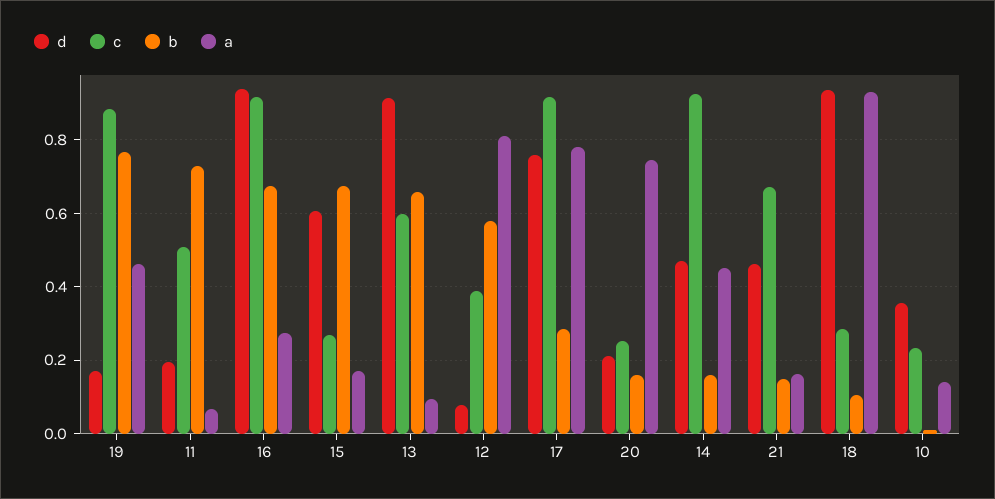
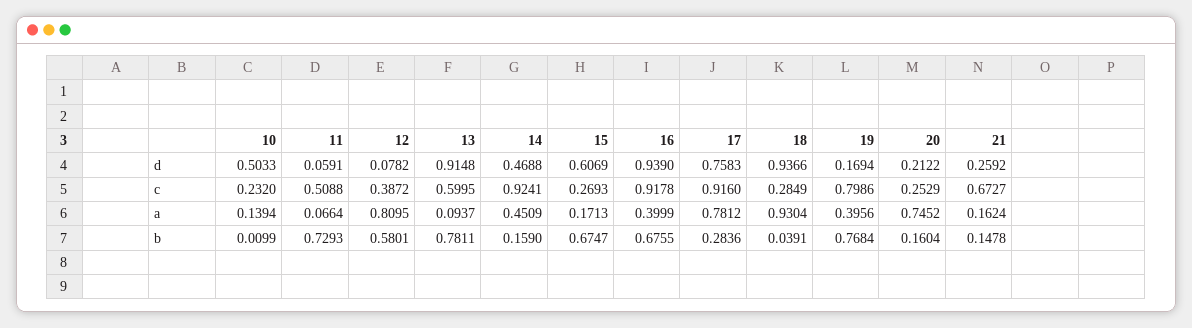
  {
    "d": {
      "19": 0.1694,
-     "11": 0.2,
+     "11": 0.0591,
      "16": 0.939,
      "15": 0.6069,
      "13": 0.9148,
      "12": 0.0782,
      "17": 0.7583,
      "20": 0.2122,
      "14": 0.4688,
-     "21": 0.46,
+     "21": 0.2592,
      "18": 0.9366,
-     "10": 0.36
+     "10": 0.5033
    },
    "c": {
-     "19": 0.88,
+     "19": 0.7986,
      "11": 0.5088,
      "16": 0.9178,
      "15": 0.2693,
      "13": 0.5995,
      "12": 0.3872,
      "17": 0.916,
      "20": 0.2529,
      "14": 0.9241,
      "21": 0.6727,
      "18": 0.2849,
      "10": 0.232
    },
    "b": {
      "19": 0.7684,
      "11": 0.7293,
      "16": 0.6755,
      "15": 0.6747,
-     "13": 0.66,
+     "13": 0.7811,
      "12": 0.5801,
      "17": 0.2836,
      "20": 0.1604,
      "14": 0.159,
      "21": 0.1478,
-     "18": 0.1,
+     "18": 0.0391,
      "10": 0.0099
    },
    "a": {
-     "19": 0.46,
+     "19": 0.3956,
      "11": 0.0664,
-     "16": 0.28,
+     "16": 0.3999,
      "15": 0.1713,
      "13": 0.0937,
      "12": 0.8095,
      "17": 0.7812,
      "20": 0.7452,
      "14": 0.4509,
      "21": 0.1624,
      "18": 0.9304,
      "10": 0.1394
    }
  }

